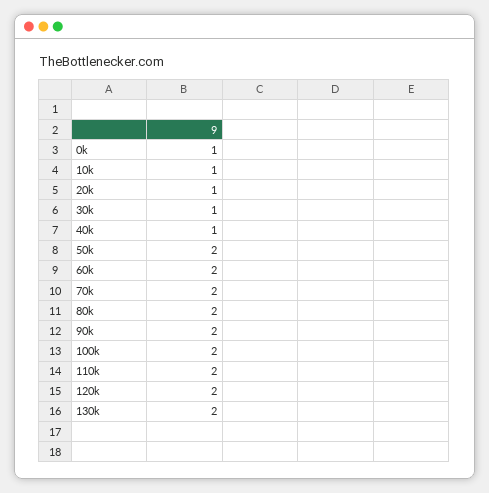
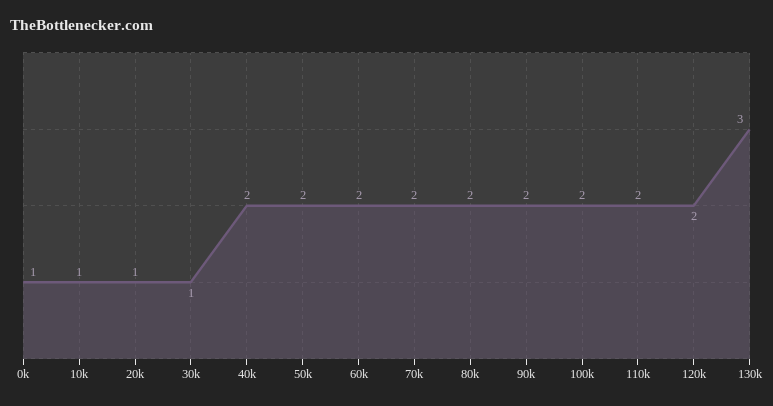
  {
    "0k": 1,
    "10k": 1,
    "20k": 1,
    "30k": 1,
-   "40k": 1,
+   "40k": 2,
    "50k": 2,
    "60k": 2,
    "70k": 2,
    "80k": 2,
    "90k": 2,
    "100k": 2,
    "110k": 2,
    "120k": 2,
-   "130k": 2
+   "130k": 3
  }

